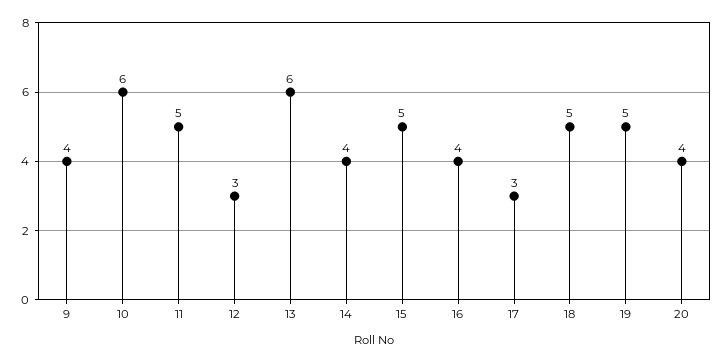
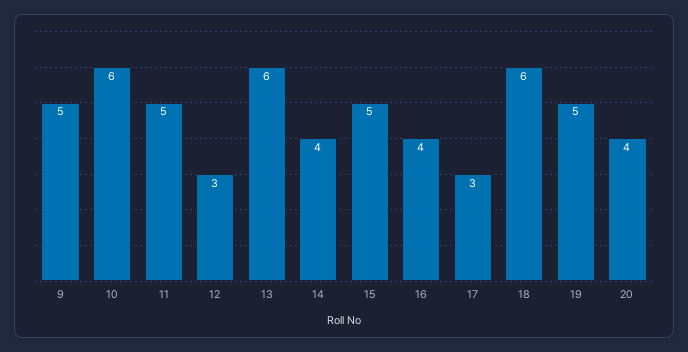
  {
-   "9": 4,
+   "9": 5,
    "10": 6,
    "11": 5,
    "12": 3,
    "13": 6,
    "14": 4,
    "15": 5,
    "16": 4,
    "17": 3,
-   "18": 5,
+   "18": 6,
    "19": 5,
    "20": 4
  }

